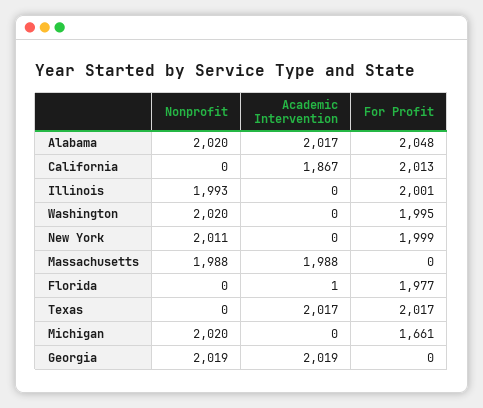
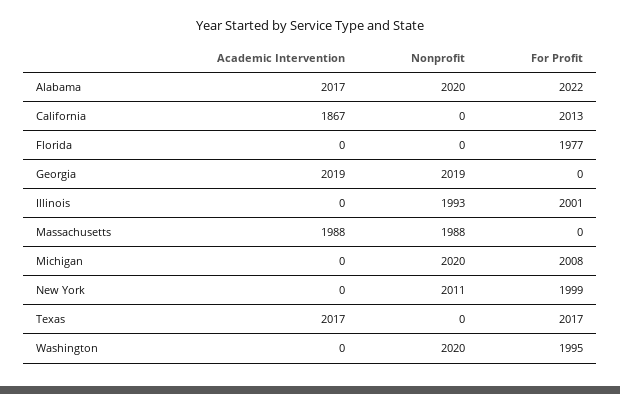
  {
    "Nonprofit": {
      "Alabama": 2020,
      "California": 0,
      "Illinois": 1993,
      "Washington": 2020,
      "New York": 2011,
      "Massachusetts": 1988,
      "Florida": 0,
      "Texas": 0,
      "Michigan": 2020,
      "Georgia": 2019
    },
    "Academic Intervention": {
      "Alabama": 2017,
      "California": 1867,
      "Illinois": 0,
      "Washington": 0,
      "New York": 0,
      "Massachusetts": 1988,
-     "Florida": 1,
+     "Florida": 0,
      "Texas": 2017,
      "Michigan": 0,
      "Georgia": 2019
    },
    "For Profit": {
-     "Alabama": 2048,
+     "Alabama": 2022,
      "California": 2013,
      "Illinois": 2001,
      "Washington": 1995,
      "New York": 1999,
      "Massachusetts": 0,
      "Florida": 1977,
      "Texas": 2017,
-     "Michigan": 1661,
+     "Michigan": 2008,
      "Georgia": 0
    }
  }

